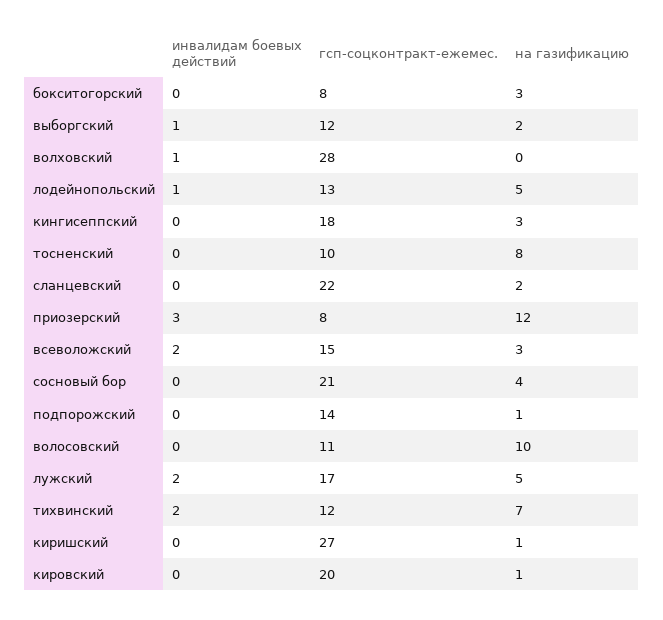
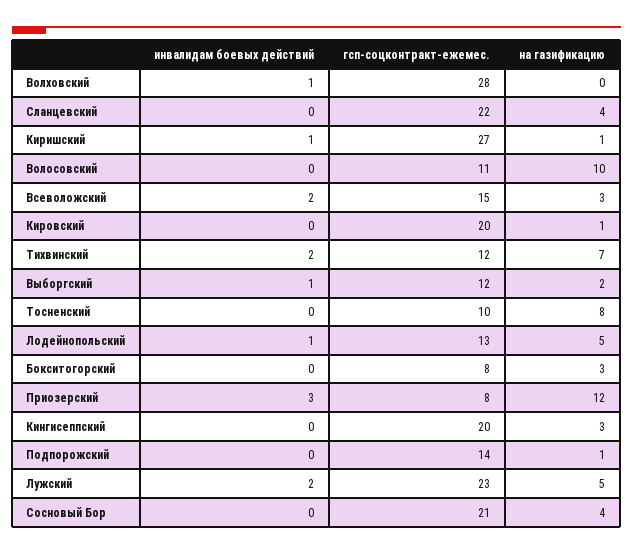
  {
    "инвалидам боевых действий": {
      "бокситогорский": 0,
      "выборгский": 1,
      "волховский": 1,
      "лодейнопольский": 1,
      "кингисеппский": 0,
      "тосненский": 0,
      "сланцевский": 0,
      "приозерский": 3,
      "всеволожский": 2,
      "сосновый бор": 0,
      "подпорожский": 0,
      "волосовский": 0,
      "лужский": 2,
      "тихвинский": 2,
-     "киришский": 0,
+     "киришский": 1,
      "кировский": 0
    },
    "гсп-соцконтракт-ежемес.": {
      "бокситогорский": 8,
      "выборгский": 12,
      "волховский": 28,
      "лодейнопольский": 13,
-     "кингисеппский": 18,
+     "кингисеппский": 20,
      "тосненский": 10,
      "сланцевский": 22,
      "приозерский": 8,
      "всеволожский": 15,
      "сосновый бор": 21,
      "подпорожский": 14,
      "волосовский": 11,
-     "лужский": 17,
+     "лужский": 23,
      "тихвинский": 12,
      "киришский": 27,
      "кировский": 20
    },
    "на газификацию": {
      "бокситогорский": 3,
      "выборгский": 2,
      "волховский": 0,
      "лодейнопольский": 5,
      "кингисеппский": 3,
      "тосненский": 8,
-     "сланцевский": 2,
+     "сланцевский": 4,
      "приозерский": 12,
      "всеволожский": 3,
      "сосновый бор": 4,
      "подпорожский": 1,
      "волосовский": 10,
      "лужский": 5,
      "тихвинский": 7,
      "киришский": 1,
      "кировский": 1
    }
  }

